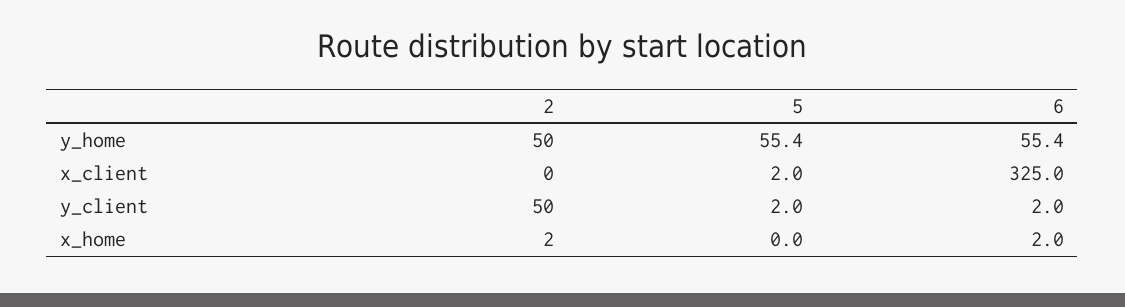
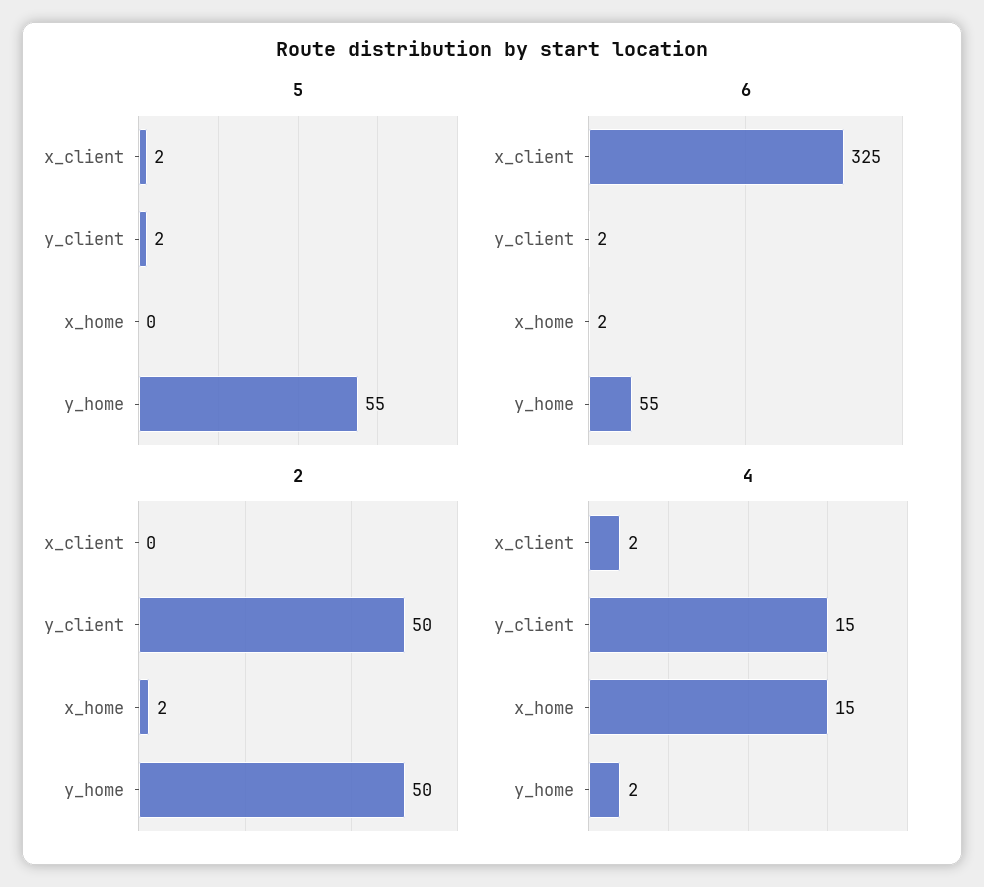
  {
    "2": {
      "y_home": 50,
      "x_client": 0,
      "y_client": 50,
      "x_home": 2
    },
    "5": {
      "y_home": 55.4,
      "x_client": 2,
      "y_client": 2,
      "x_home": 0
    },
    "6": {
      "y_home": 55.4,
      "x_client": 325,
      "y_client": 2,
      "x_home": 2
-   }
+   },
+   "4": {
+     "x_client": 2,
+     "y_client": 15,
+     "x_home": 15,
+     "y_home": 2
+   }
  }

